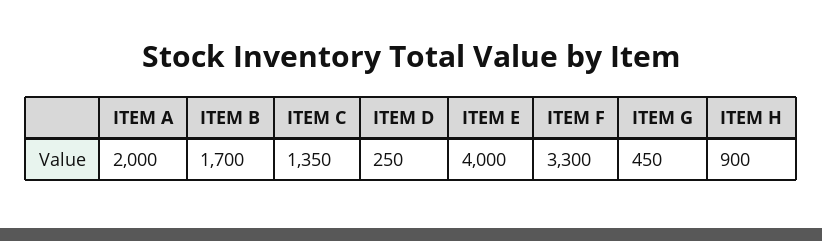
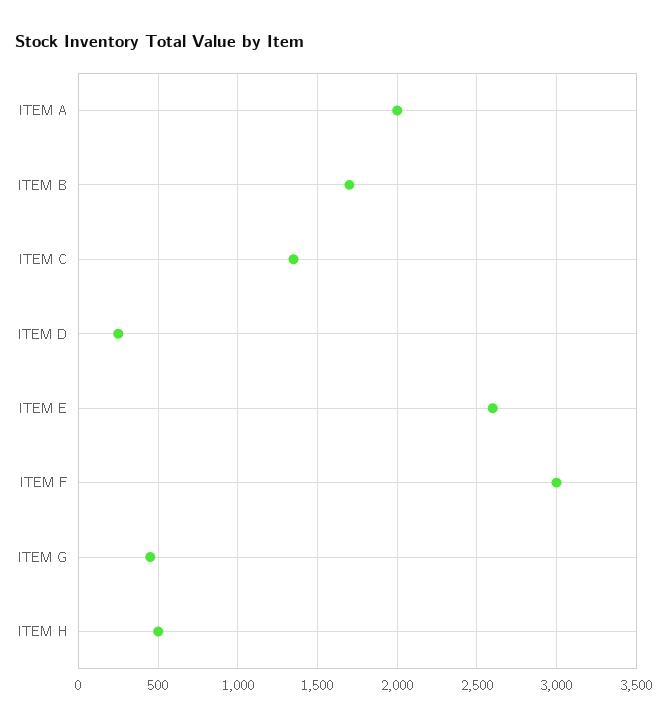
  {
    "ITEM A": 2000,
    "ITEM B": 1700,
    "ITEM C": 1350,
    "ITEM D": 250,
-   "ITEM E": 4000,
+   "ITEM E": 2600,
-   "ITEM F": 3300,
+   "ITEM F": 3000,
    "ITEM G": 450,
-   "ITEM H": 900
+   "ITEM H": 500
  }

